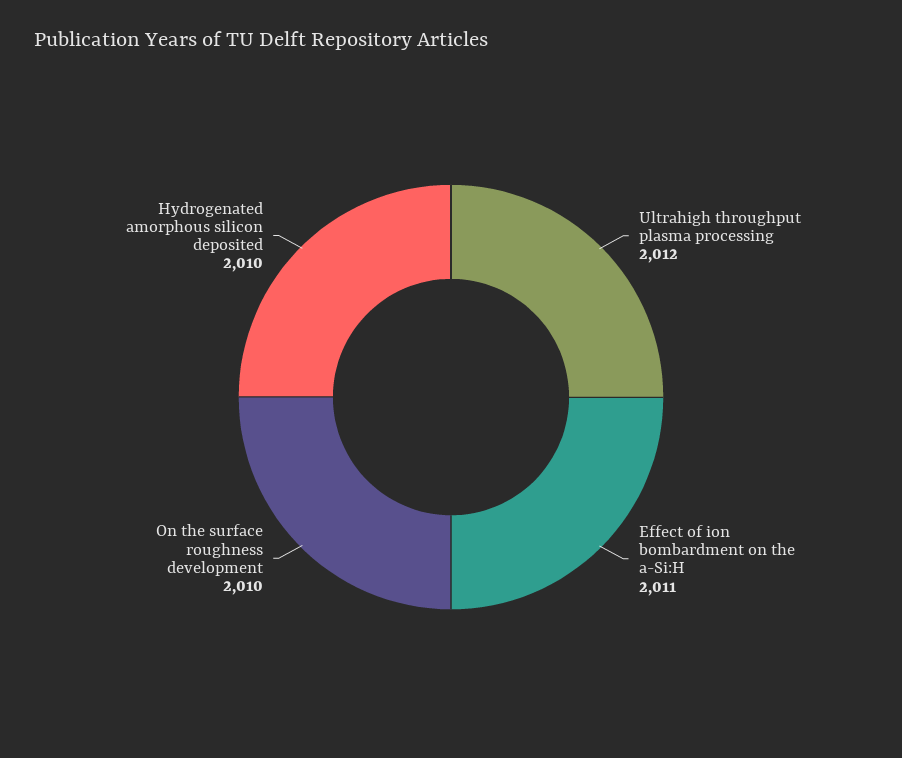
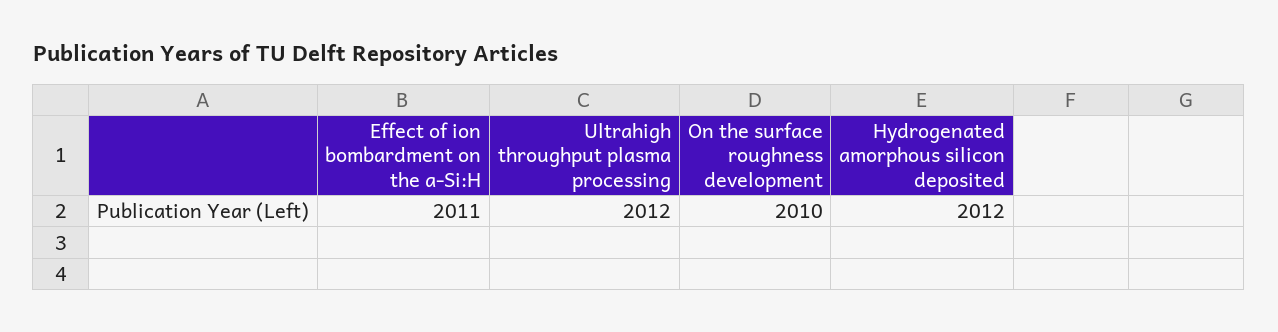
  {
    "Ultrahigh throughput plasma processing": 2012,
    "Effect of ion bombardment on the a-Si:H": 2011,
    "On the surface roughness development": 2010,
-   "Hydrogenated amorphous silicon deposited": 2010
+   "Hydrogenated amorphous silicon deposited": 2012
  }

